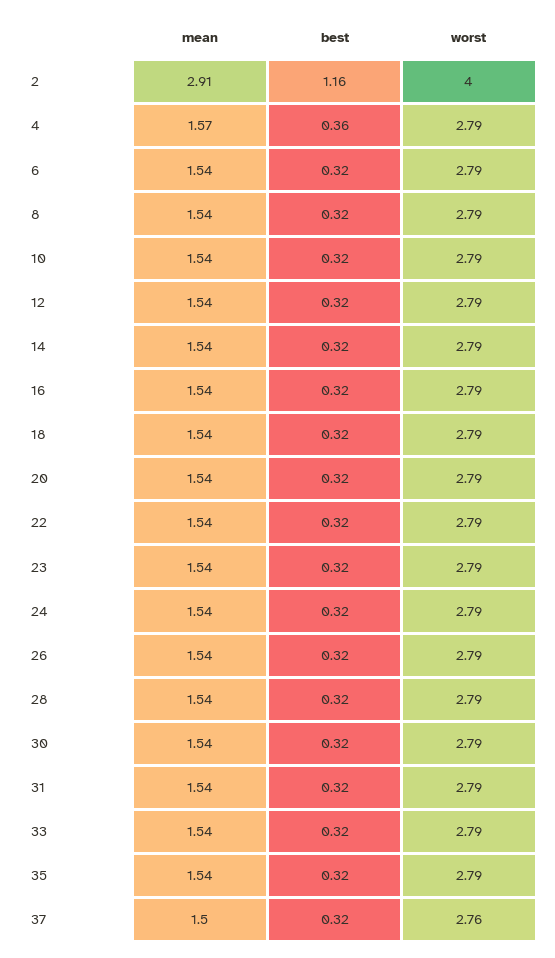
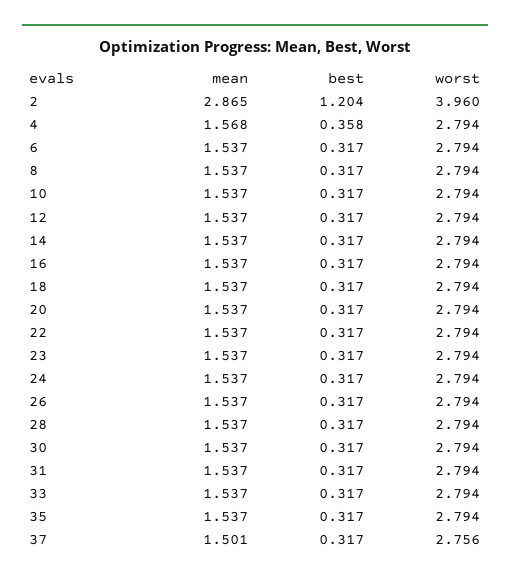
  {
    "mean": {
-     "2": 2.91,
+     "2": 2.865,
      "4": 1.568,
      "6": 1.537,
      "8": 1.537,
      "10": 1.537,
      "12": 1.537,
      "14": 1.537,
      "16": 1.537,
      "18": 1.537,
      "20": 1.537,
      "22": 1.537,
      "23": 1.537,
      "24": 1.537,
      "26": 1.537,
      "28": 1.537,
      "30": 1.537,
      "31": 1.537,
      "33": 1.537,
      "35": 1.537,
      "37": 1.501
    },
    "best": {
-     "2": 1.16,
+     "2": 1.204,
      "4": 0.358,
      "6": 0.317,
      "8": 0.317,
      "10": 0.317,
      "12": 0.317,
      "14": 0.317,
      "16": 0.317,
      "18": 0.317,
      "20": 0.317,
      "22": 0.317,
      "23": 0.317,
      "24": 0.317,
      "26": 0.317,
      "28": 0.317,
      "30": 0.317,
      "31": 0.317,
      "33": 0.317,
      "35": 0.317,
      "37": 0.317
    },
    "worst": {
-     "2": 4,
+     "2": 3.96,
      "4": 2.794,
      "6": 2.794,
      "8": 2.794,
      "10": 2.794,
      "12": 2.794,
      "14": 2.794,
      "16": 2.794,
      "18": 2.794,
      "20": 2.794,
      "22": 2.794,
      "23": 2.794,
      "24": 2.794,
      "26": 2.794,
      "28": 2.794,
      "30": 2.794,
      "31": 2.794,
      "33": 2.794,
      "35": 2.794,
      "37": 2.756
    }
  }

